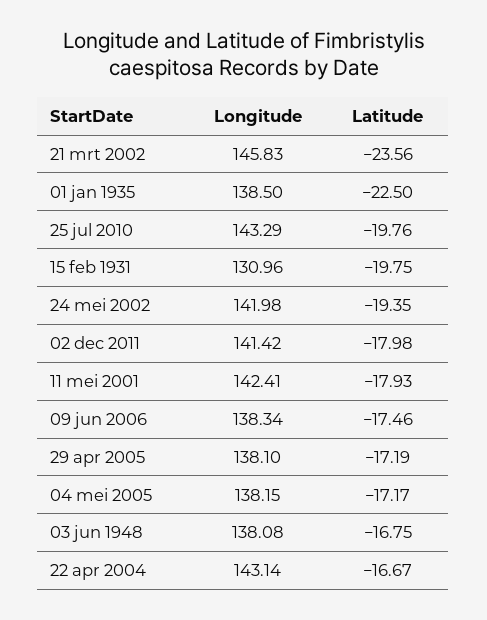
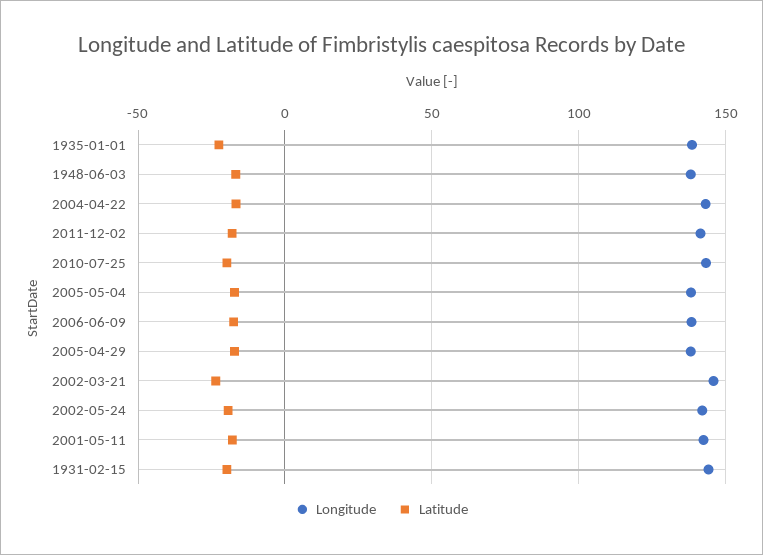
  {
    "Longitude": {
      "21 mrt 2002": 145.83,
      "01 jan 1935": 138.5,
      "25 jul 2010": 143.29,
-     "15 feb 1931": 130.96,
+     "15 feb 1931": 145,
      "24 mei 2002": 141.98,
      "02 dec 2011": 141.42,
      "11 mei 2001": 142.41,
      "09 jun 2006": 138.34,
      "29 apr 2005": 138.1,
      "04 mei 2005": 138.15,
      "03 jun 1948": 138.08,
      "22 apr 2004": 143.14
    },
    "Latitude": {
      "21 mrt 2002": -23.56,
      "01 jan 1935": -22.5,
      "25 jul 2010": -19.76,
      "15 feb 1931": -19.75,
      "24 mei 2002": -19.35,
      "02 dec 2011": -17.98,
      "11 mei 2001": -17.93,
      "09 jun 2006": -17.46,
      "29 apr 2005": -17.19,
      "04 mei 2005": -17.17,
      "03 jun 1948": -16.75,
      "22 apr 2004": -16.67
    }
  }

